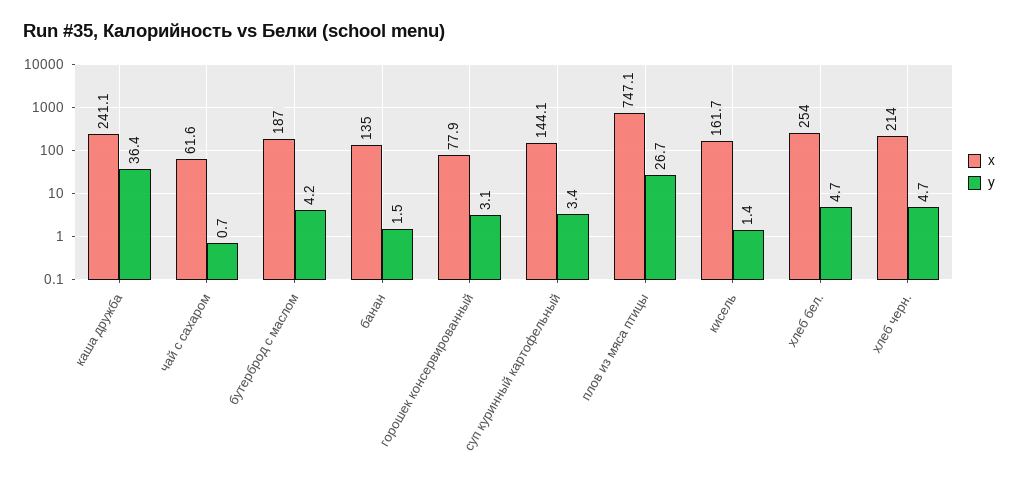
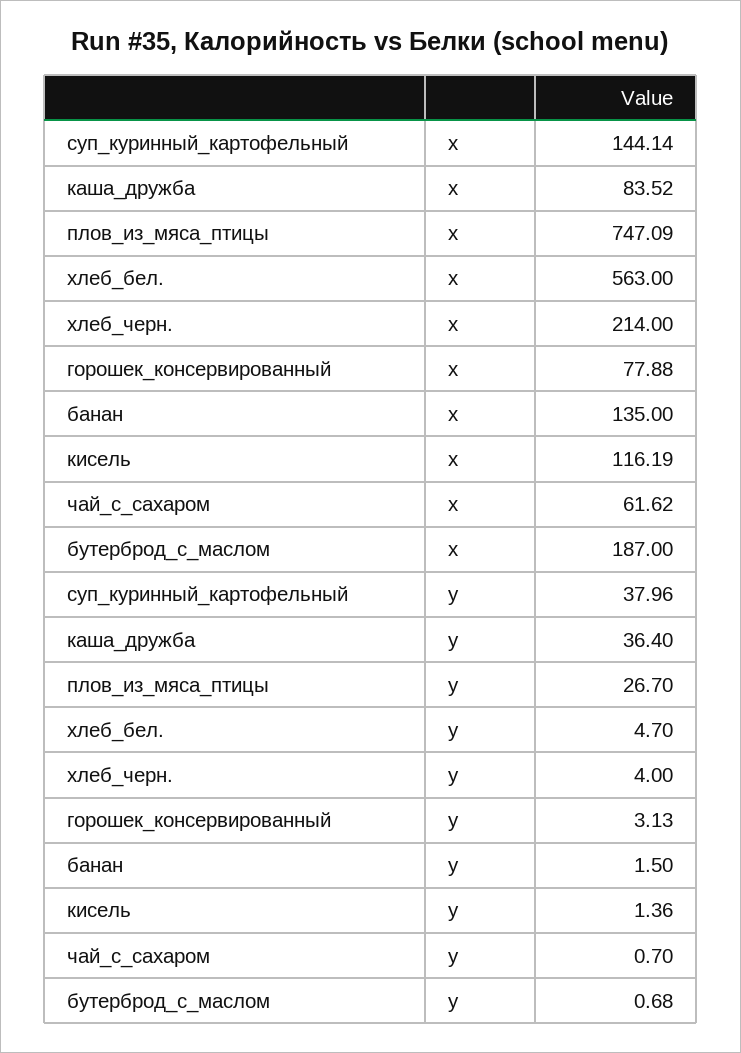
  {
    "x": {
-     "каша дружба": 241.1,
+     "каша дружба": 83.52,
      "чай с сахаром": 61.62,
      "бутерброд с маслом": 187,
      "банан": 135,
      "горошек консервированный": 77.88,
      "суп куринный картофельный": 144.14,
      "плов из мяса птицы": 747.09,
-     "кисель": 161.7,
+     "кисель": 116.19,
-     "хлеб бел.": 254,
+     "хлеб бел.": 563,
      "хлеб черн.": 214
    },
    "y": {
      "каша дружба": 36.4,
      "чай с сахаром": 0.7,
-     "бутерброд с маслом": 4.2,
+     "бутерброд с маслом": 0.68,
      "банан": 1.5,
      "горошек консервированный": 3.13,
-     "суп куринный картофельный": 3.4,
+     "суп куринный картофельный": 37.96,
      "плов из мяса птицы": 26.7,
      "кисель": 1.36,
      "хлеб бел.": 4.7,
-     "хлеб черн.": 4.7
+     "хлеб черн.": 4
    }
  }

